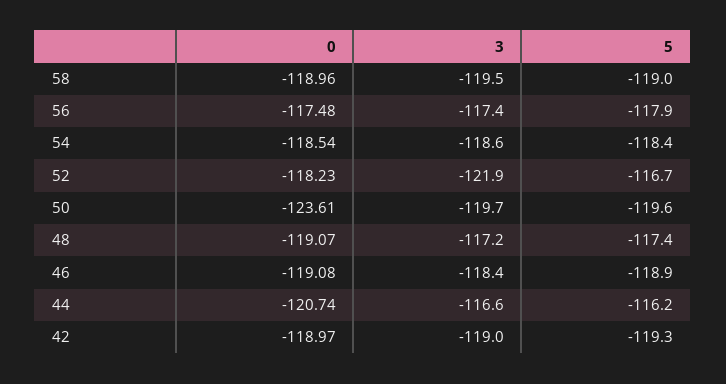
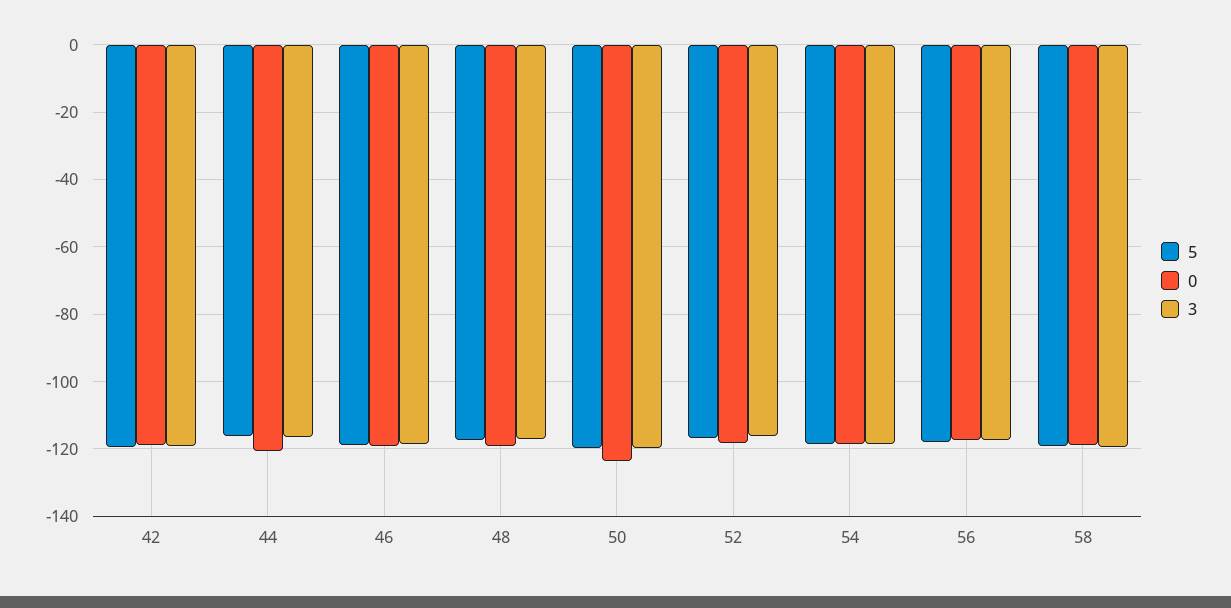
  {
    "0": {
      "58": -118.96,
      "56": -117.48,
      "54": -118.54,
      "52": -118.23,
      "50": -123.61,
      "48": -119.07,
      "46": -119.08,
      "44": -120.74,
      "42": -118.97
    },
    "3": {
      "58": -119.5,
      "56": -117.4,
      "54": -118.6,
-     "52": -121.9,
+     "52": -116,
      "50": -119.7,
      "48": -117.2,
      "46": -118.4,
      "44": -116.6,
      "42": -119
    },
    "5": {
      "58": -119,
      "56": -117.9,
      "54": -118.4,
      "52": -116.7,
      "50": -119.6,
      "48": -117.4,
      "46": -118.9,
      "44": -116.2,
      "42": -119.3
    }
  }

